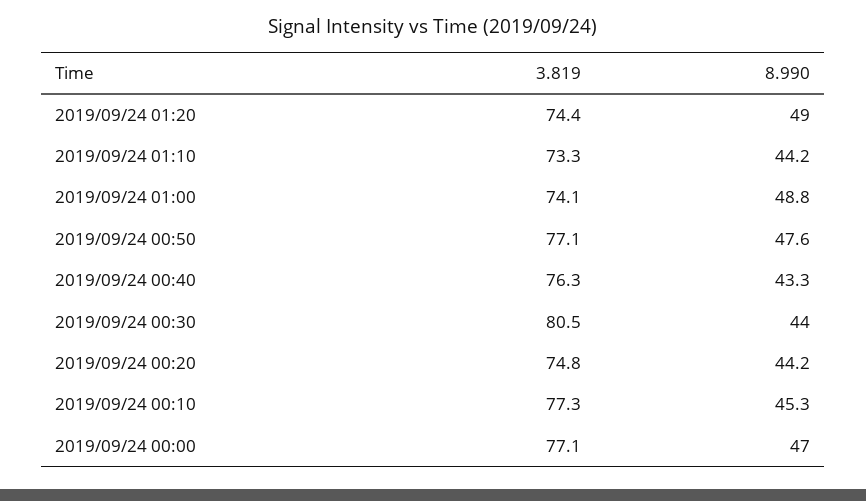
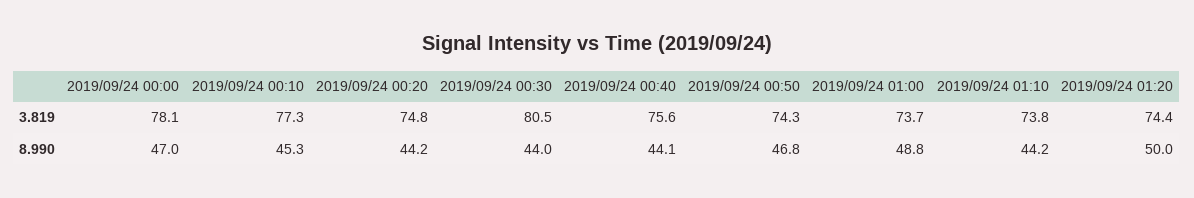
  {
    "3.819": {
      "2019/09/24 01:20": 74.4,
-     "2019/09/24 01:10": 73.3,
+     "2019/09/24 01:10": 73.8,
-     "2019/09/24 01:00": 74.1,
+     "2019/09/24 01:00": 73.7,
-     "2019/09/24 00:50": 77.1,
+     "2019/09/24 00:50": 74.3,
-     "2019/09/24 00:40": 76.3,
+     "2019/09/24 00:40": 75.6,
      "2019/09/24 00:30": 80.5,
      "2019/09/24 00:20": 74.8,
      "2019/09/24 00:10": 77.3,
-     "2019/09/24 00:00": 77.1
+     "2019/09/24 00:00": 78.1
    },
    "8.990": {
-     "2019/09/24 01:20": 49,
+     "2019/09/24 01:20": 50,
      "2019/09/24 01:10": 44.2,
      "2019/09/24 01:00": 48.8,
-     "2019/09/24 00:50": 47.6,
+     "2019/09/24 00:50": 46.8,
-     "2019/09/24 00:40": 43.3,
+     "2019/09/24 00:40": 44.1,
      "2019/09/24 00:30": 44,
      "2019/09/24 00:20": 44.2,
      "2019/09/24 00:10": 45.3,
      "2019/09/24 00:00": 47
    }
  }

